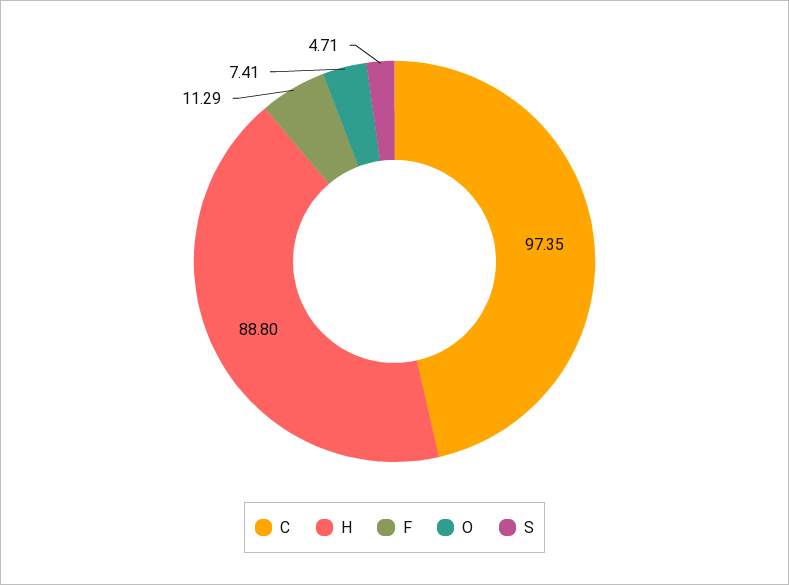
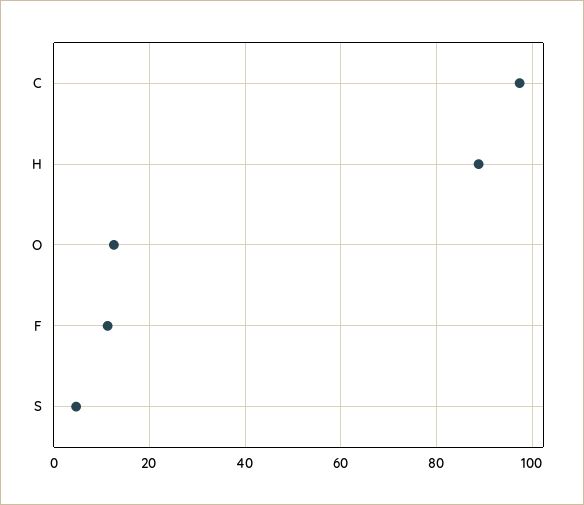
  {
    "C": 97.35,
    "H": 88.8,
    "F": 11.29,
-   "O": 7.41,
+   "O": 12,
    "S": 4.71
  }

